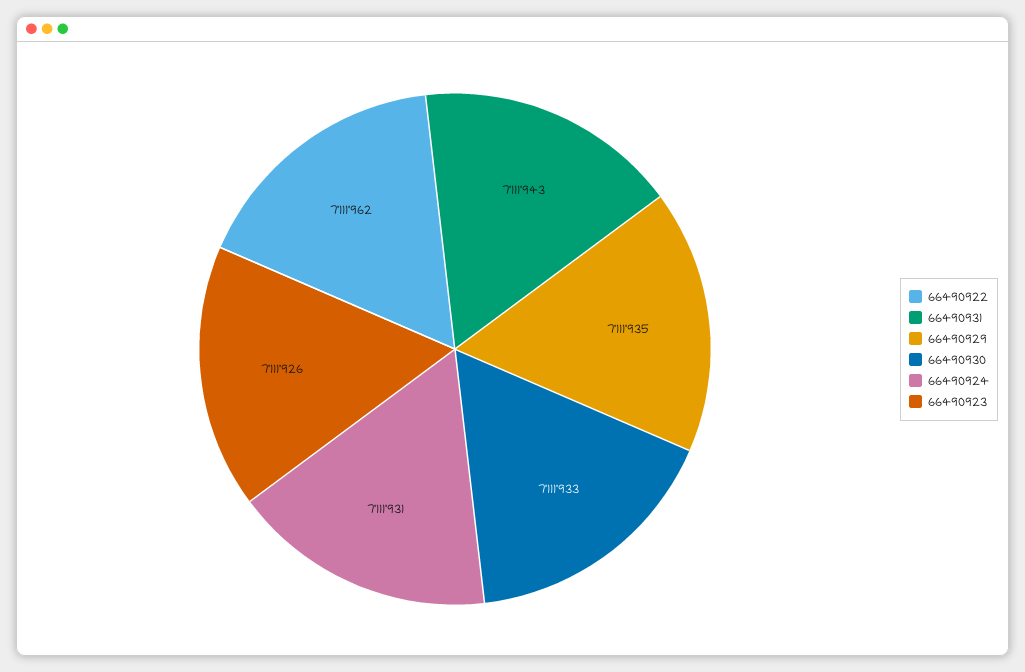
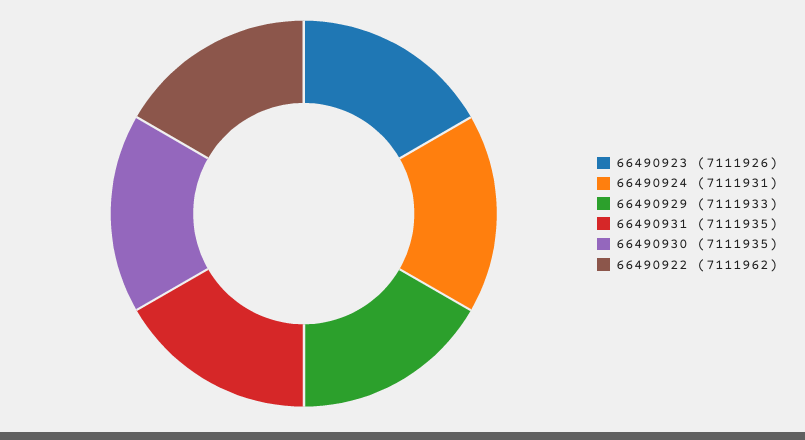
  {
    "66490922": 7111962,
-   "66490931": 7111943,
+   "66490931": 7111935,
-   "66490929": 7111935,
+   "66490929": 7111933,
-   "66490930": 7111933,
+   "66490930": 7111935,
    "66490924": 7111931,
    "66490923": 7111926
  }

